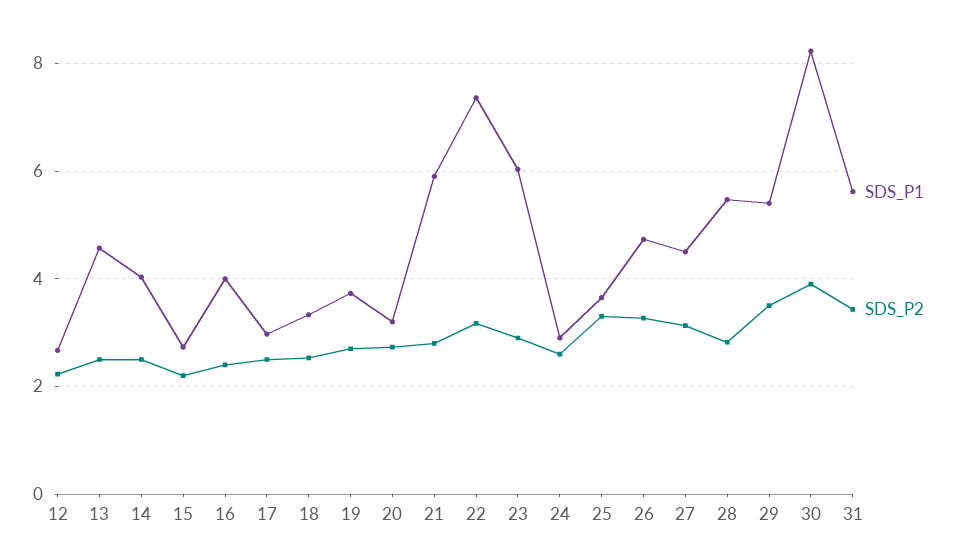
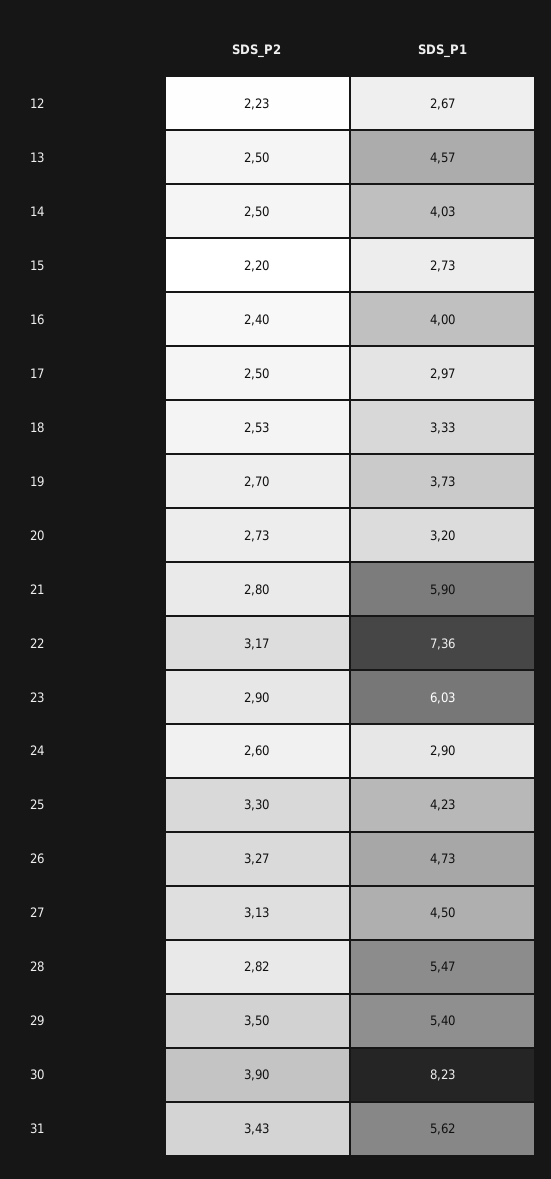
  {
    "SDS_P1": {
      "12": 2.67,
      "13": 4.57,
      "14": 4.03,
      "15": 2.73,
      "16": 4,
      "17": 2.97,
      "18": 3.33,
      "19": 3.73,
      "20": 3.2,
      "21": 5.9,
      "22": 7.36,
      "23": 6.03,
      "24": 2.9,
-     "25": 3.6,
+     "25": 4.23,
      "26": 4.73,
      "27": 4.5,
      "28": 5.47,
      "29": 5.4,
      "30": 8.23,
      "31": 5.62
    },
    "SDS_P2": {
      "12": 2.23,
      "13": 2.5,
      "14": 2.5,
      "15": 2.2,
      "16": 2.4,
      "17": 2.5,
      "18": 2.53,
      "19": 2.7,
      "20": 2.73,
      "21": 2.8,
      "22": 3.17,
      "23": 2.9,
      "24": 2.6,
      "25": 3.3,
      "26": 3.27,
      "27": 3.13,
      "28": 2.82,
      "29": 3.5,
      "30": 3.9,
      "31": 3.43
    }
  }

